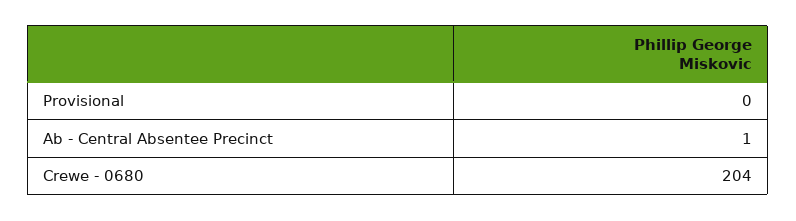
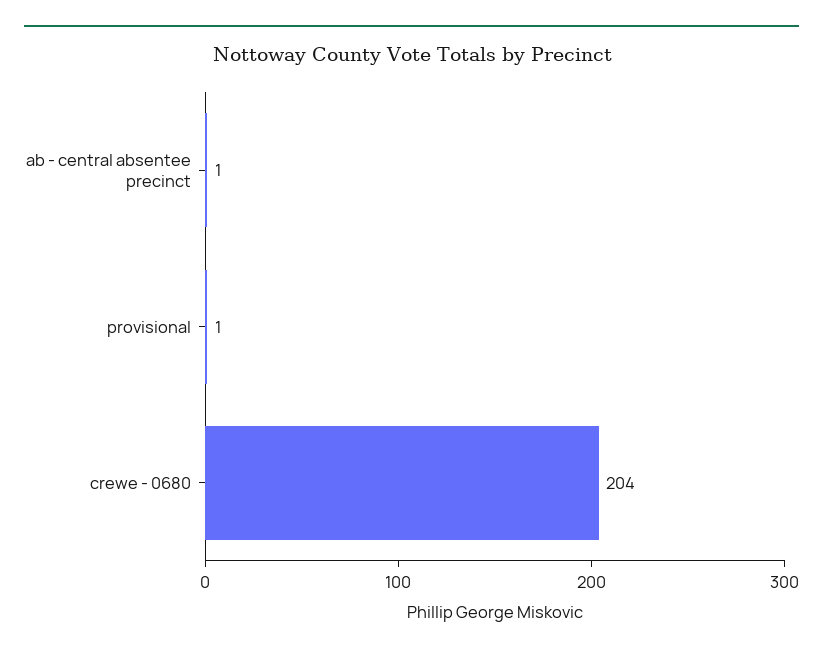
  {
-   "Provisional": 0,
+   "Provisional": 1,
    "Ab - Central Absentee Precinct": 1,
    "Crewe - 0680": 204
  }

